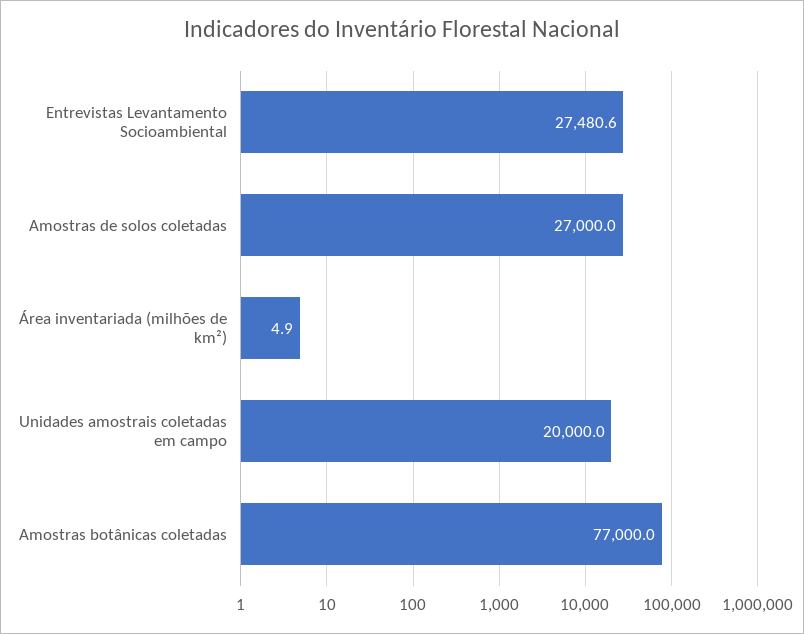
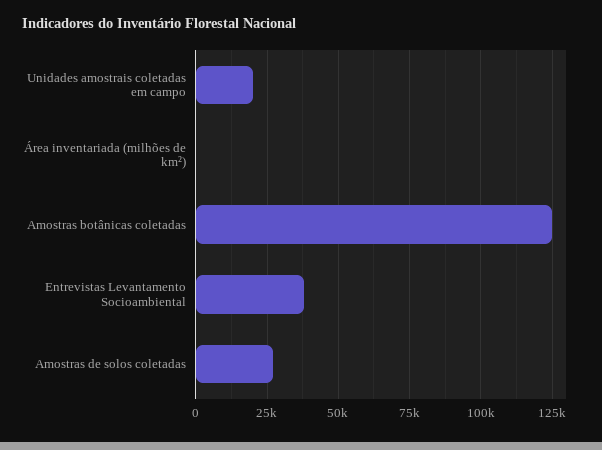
  {
-   "Entrevistas Levantamento Socioambiental": 27480.6,
+   "Entrevistas Levantamento Socioambiental": 37500,
    "Amostras de solos coletadas": 27000,
    "Área inventariada (milhões de km²)": 4.9,
    "Unidades amostrais coletadas em campo": 20000,
-   "Amostras botânicas coletadas": 77000
+   "Amostras botânicas coletadas": 125000
  }

